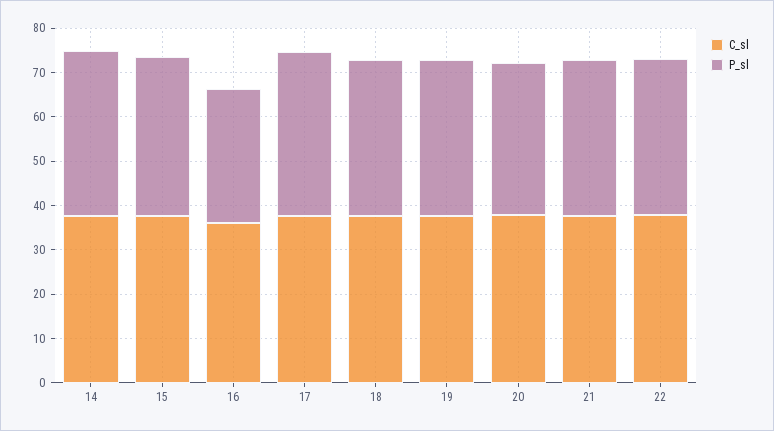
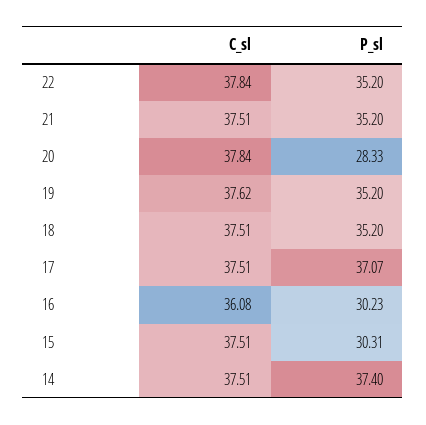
  {
    "C_sl": {
      "14": 37.51,
      "15": 37.51,
      "16": 36.08,
      "17": 37.51,
      "18": 37.51,
      "19": 37.62,
      "20": 37.84,
      "21": 37.51,
      "22": 37.84
    },
    "P_sl": {
      "14": 37.4,
-     "15": 36,
+     "15": 30.31,
      "16": 30.23,
      "17": 37.07,
      "18": 35.2,
      "19": 35.2,
-     "20": 34,
+     "20": 28.33,
      "21": 35.2,
      "22": 35.2
    }
  }

